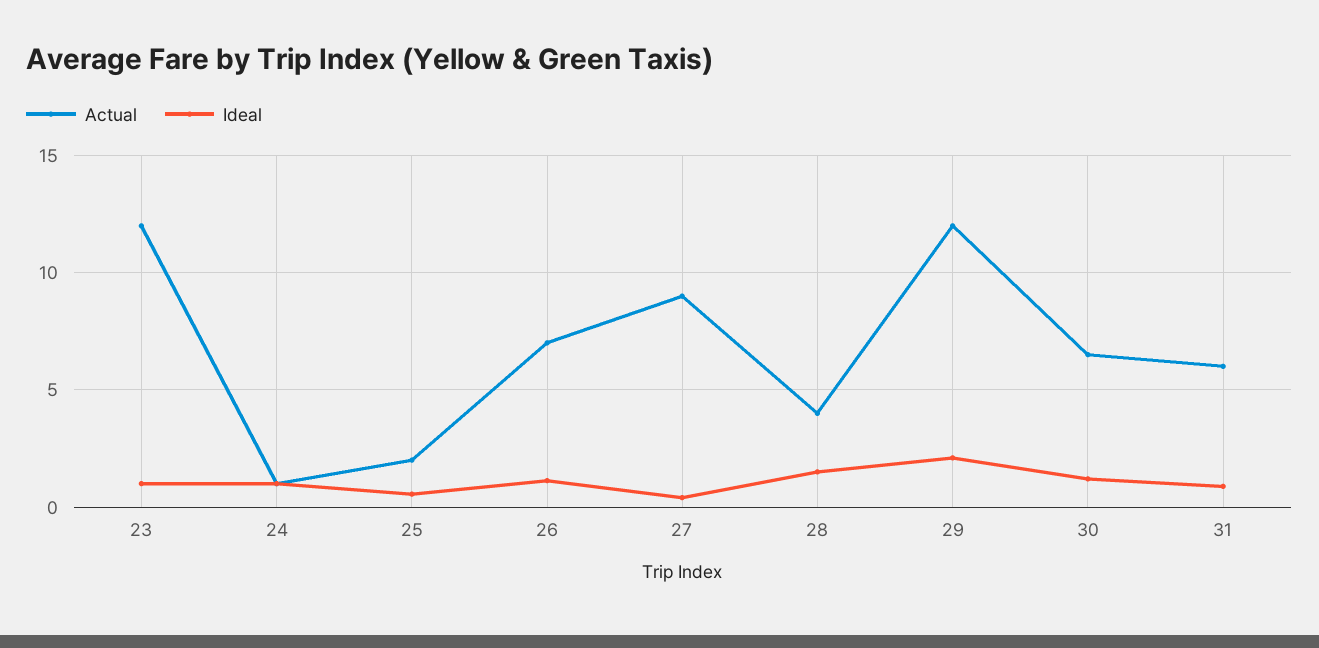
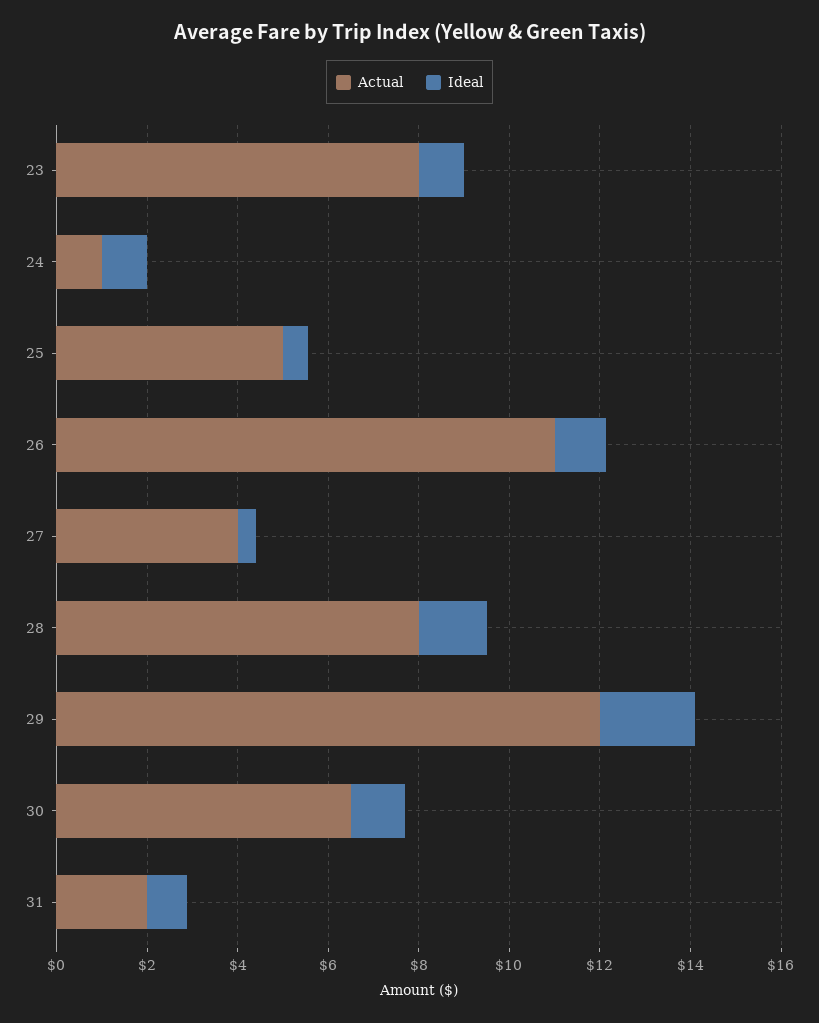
  {
    "Actual": {
-     "23": 12,
+     "23": 8,
      "24": 1,
-     "25": 2,
+     "25": 5,
-     "26": 7,
+     "26": 11,
-     "27": 9,
+     "27": 4,
-     "28": 4,
+     "28": 8,
      "29": 12,
      "30": 6.5,
-     "31": 6
+     "31": 2
    },
    "Ideal": {
      "23": 1,
      "24": 1,
      "25": 0.5,
      "26": 1,
      "27": 0.5,
      "28": 1.5,
      "29": 2,
      "30": 1,
      "31": 1
    }
  }

